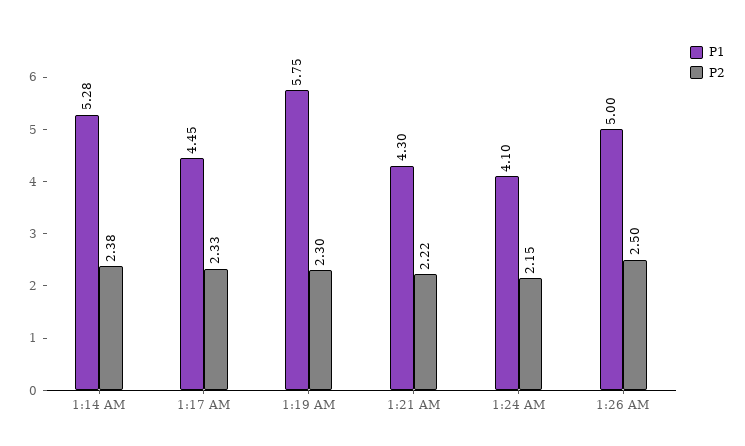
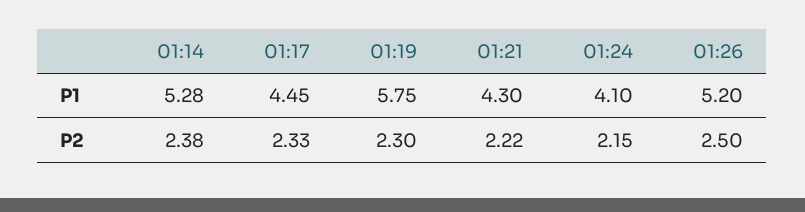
  {
    "P1": {
      "1:14 AM": 5.28,
      "1:17 AM": 4.45,
      "1:19 AM": 5.75,
      "1:21 AM": 4.3,
      "1:24 AM": 4.1,
-     "1:26 AM": 5
+     "1:26 AM": 5.2
    },
    "P2": {
      "1:14 AM": 2.38,
      "1:17 AM": 2.33,
      "1:19 AM": 2.3,
      "1:21 AM": 2.22,
      "1:24 AM": 2.15,
      "1:26 AM": 2.5
    }
  }

